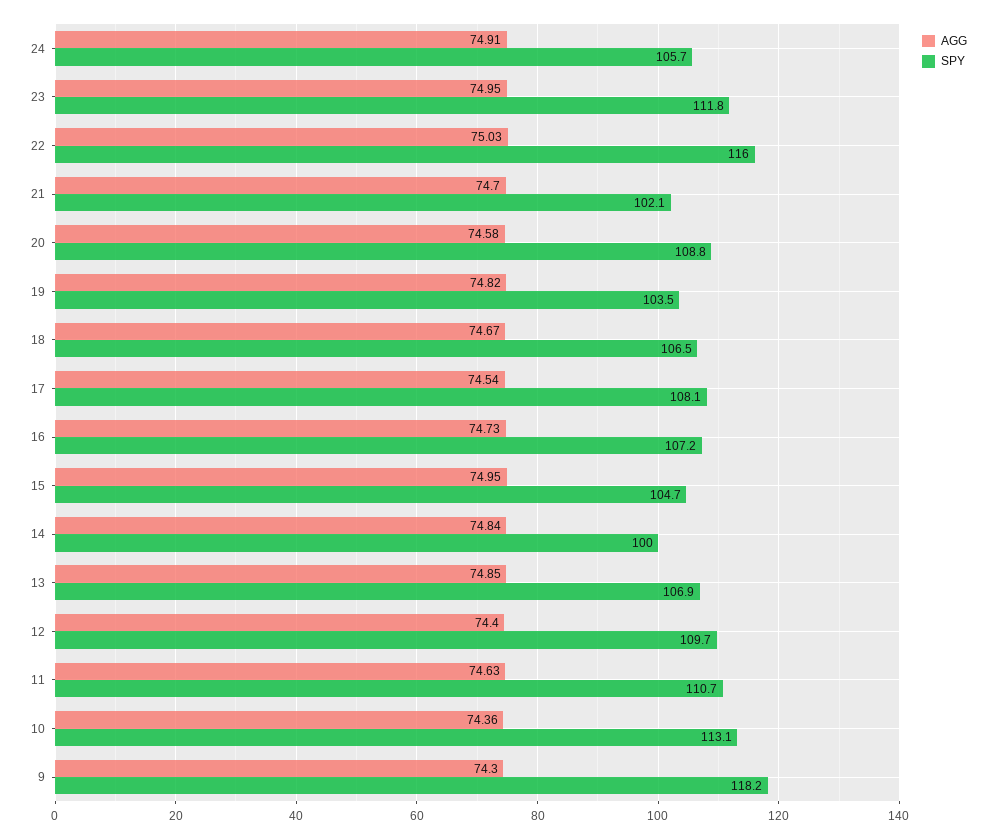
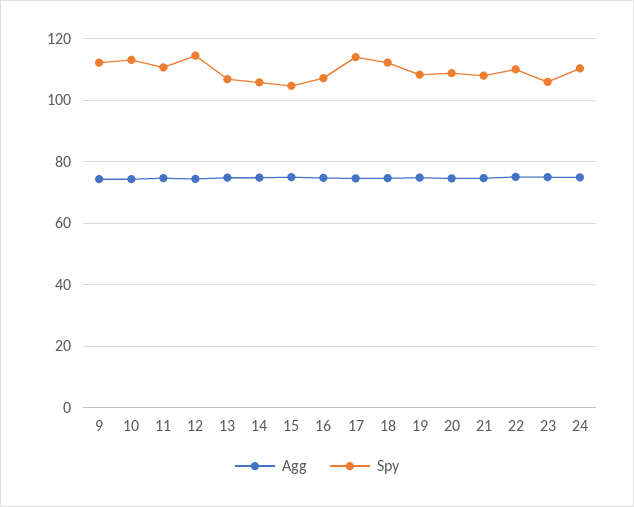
  {
    "AGG": {
      "24": 74.91,
      "23": 74.95,
      "22": 75.03,
      "21": 74.7,
      "20": 74.58,
      "19": 74.82,
      "18": 74.67,
      "17": 74.54,
      "16": 74.73,
      "15": 74.95,
      "14": 74.84,
      "13": 74.85,
      "12": 74.4,
      "11": 74.63,
      "10": 74.36,
      "9": 74.3
    },
    "SPY": {
-     "24": 105.7,
+     "24": 110,
-     "23": 111.8,
+     "23": 106,
-     "22": 116,
+     "22": 110,
-     "21": 102.1,
+     "21": 108,
      "20": 108.8,
-     "19": 103.5,
+     "19": 108,
-     "18": 106.5,
+     "18": 112,
-     "17": 108.1,
+     "17": 114,
      "16": 107.2,
      "15": 104.7,
-     "14": 100,
+     "14": 106,
      "13": 106.9,
-     "12": 109.7,
+     "12": 114,
      "11": 110.7,
      "10": 113.1,
-     "9": 118.2
+     "9": 112
    }
  }

